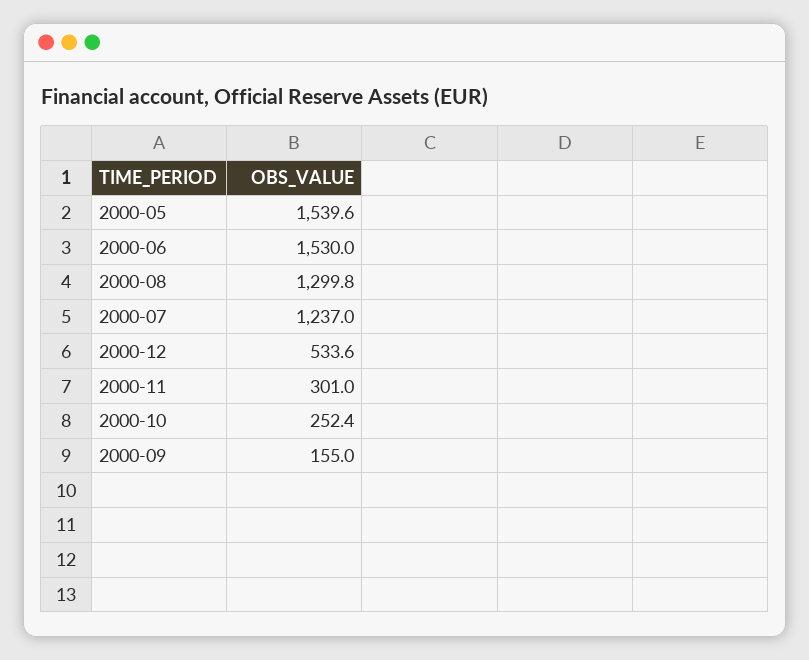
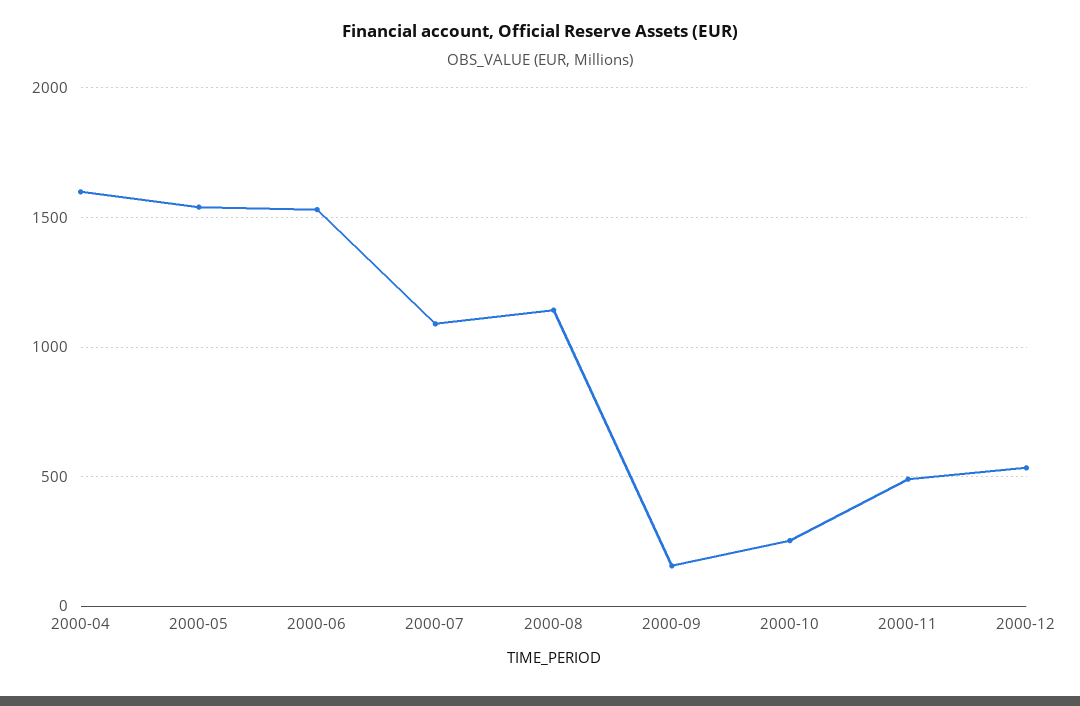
  {
    "2000-05": 1539.6,
    "2000-06": 1530,
-   "2000-08": 1299.8,
+   "2000-08": 1150,
-   "2000-07": 1237,
+   "2000-07": 1100,
    "2000-12": 533.6,
-   "2000-11": 301,
+   "2000-11": 500,
    "2000-10": 252.4,
-   "2000-09": 155
+   "2000-09": 155,
+   "2000-04": 1600
  }

